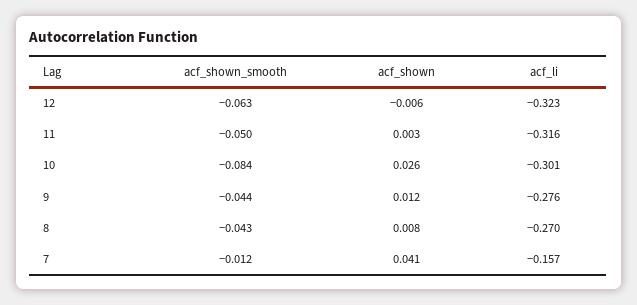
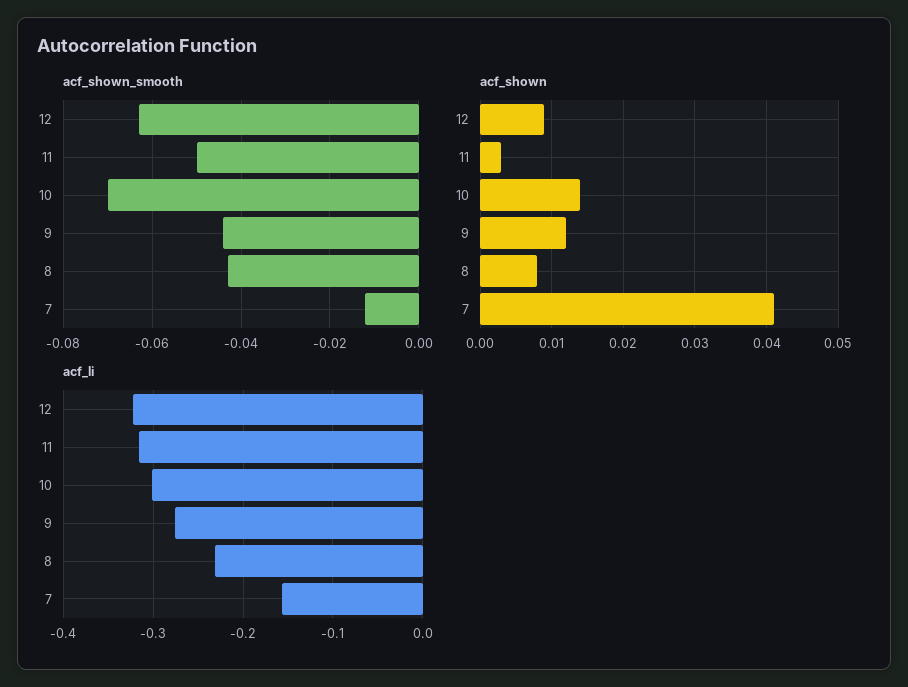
  {
    "acf_shown_smooth": {
      "12": -0.063,
      "11": -0.05,
-     "10": -0.084,
+     "10": -0.07,
      "9": -0.044,
      "8": -0.043,
      "7": -0.012
    },
    "acf_shown": {
-     "12": -0.006,
+     "12": 0.009,
      "11": 0.003,
-     "10": 0.026,
+     "10": 0.014,
      "9": 0.012,
      "8": 0.008,
      "7": 0.041
    },
    "acf_li": {
      "12": -0.323,
      "11": -0.316,
      "10": -0.301,
      "9": -0.276,
-     "8": -0.27,
+     "8": -0.23,
      "7": -0.157
    }
  }

